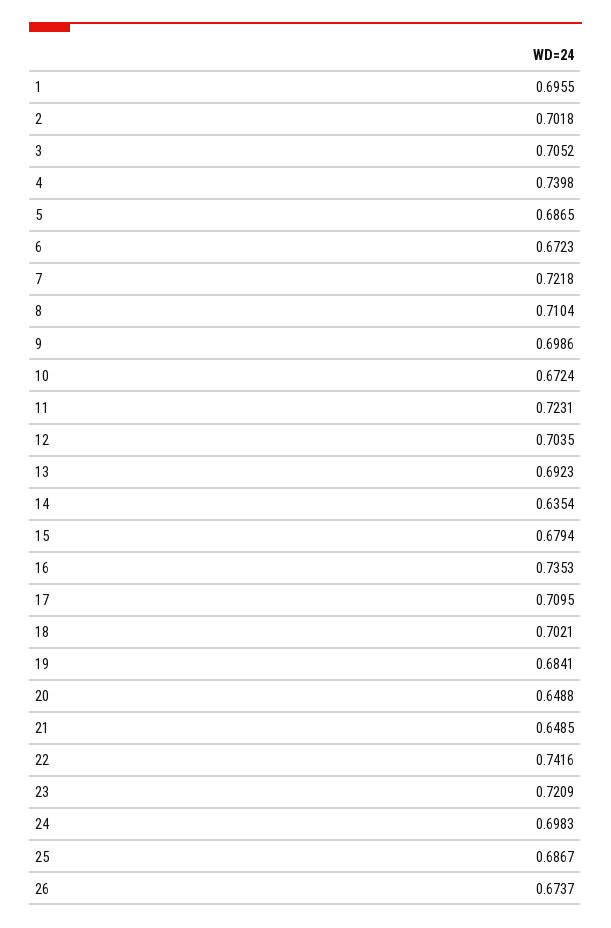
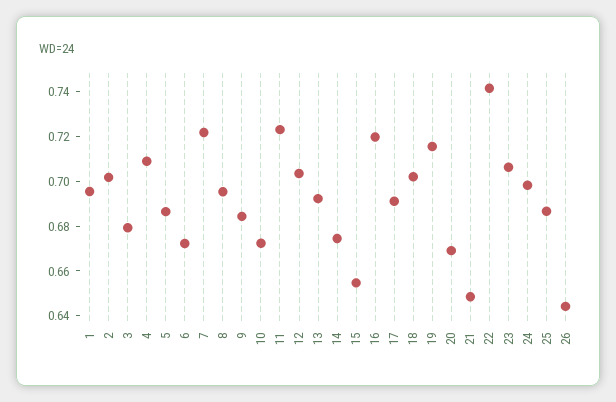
  {
    "1": 0.6955,
    "2": 0.7018,
-   "3": 0.7052,
+   "3": 0.68,
-   "4": 0.7398,
+   "4": 0.71,
    "5": 0.6865,
    "6": 0.6723,
    "7": 0.7218,
-   "8": 0.7104,
+   "8": 0.695,
-   "9": 0.6986,
+   "9": 0.685,
    "10": 0.6724,
    "11": 0.7231,
    "12": 0.7035,
    "13": 0.6923,
-   "14": 0.6354,
+   "14": 0.675,
-   "15": 0.6794,
+   "15": 0.655,
-   "16": 0.7353,
+   "16": 0.72,
-   "17": 0.7095,
+   "17": 0.69,
    "18": 0.7021,
-   "19": 0.6841,
+   "19": 0.715,
-   "20": 0.6488,
+   "20": 0.67,
    "21": 0.6485,
    "22": 0.7416,
-   "23": 0.7209,
+   "23": 0.705,
    "24": 0.6983,
    "25": 0.6867,
-   "26": 0.6737
+   "26": 0.645
  }

